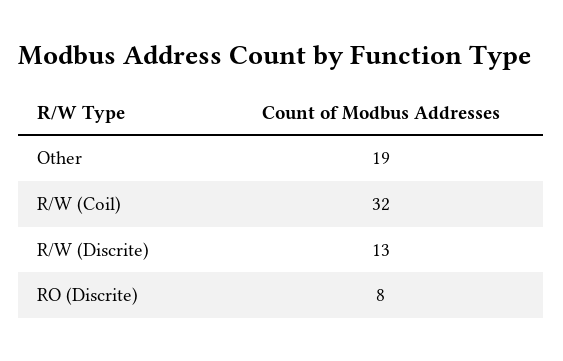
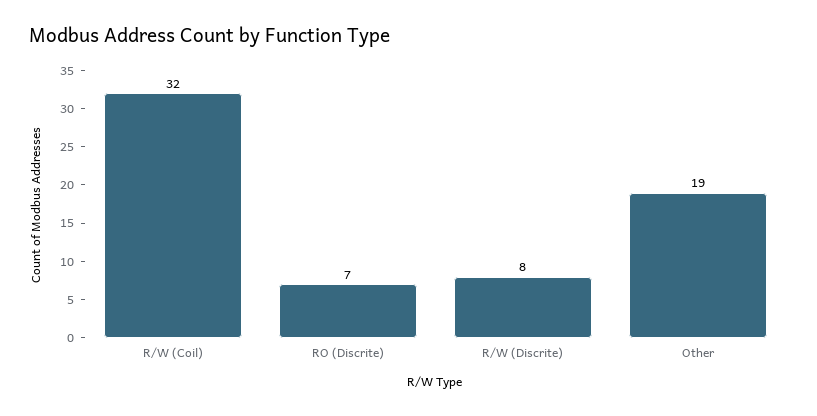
  {
    "Other": 19,
    "R/W (Coil)": 32,
-   "R/W (Discrite)": 13,
+   "R/W (Discrite)": 8,
-   "RO (Discrite)": 8
+   "RO (Discrite)": 7
  }

